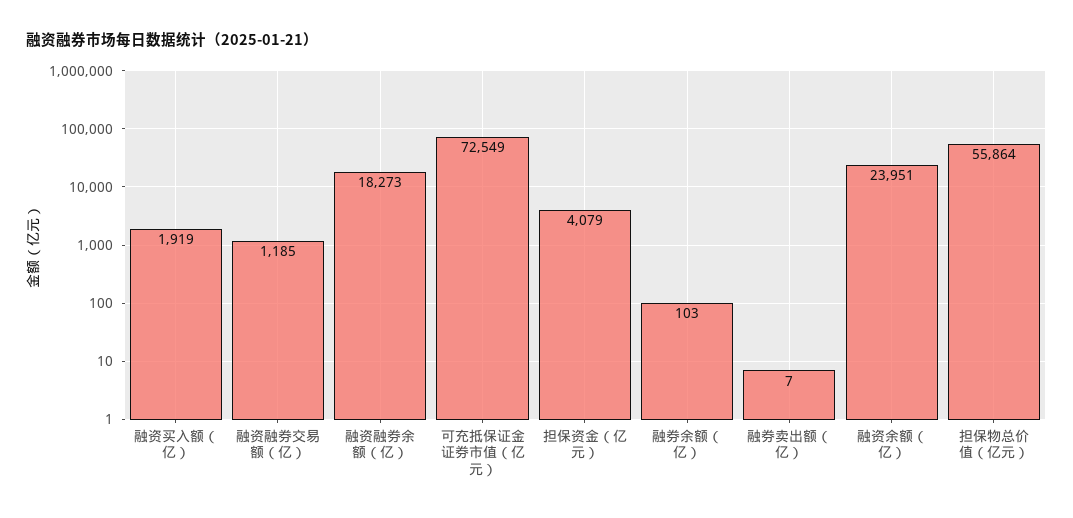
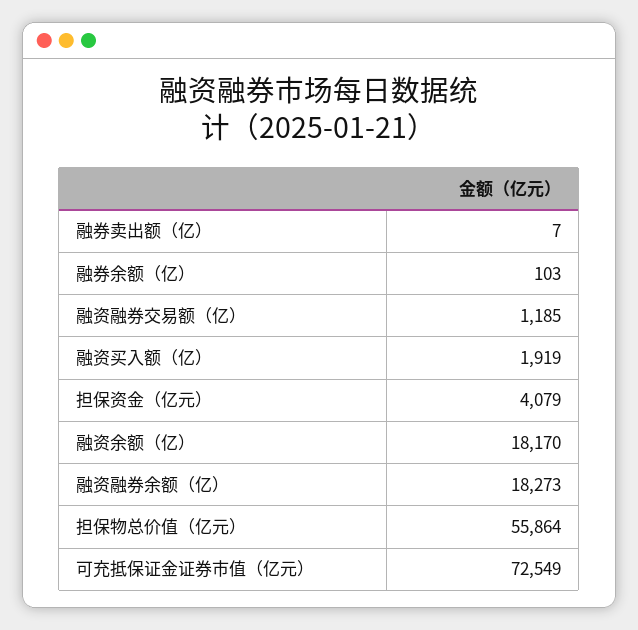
  {
    "融资买入额（亿）": 1919,
    "融资融券交易额（亿）": 1185,
    "融资融券余额（亿）": 18273,
    "可充抵保证金证券市值（亿元）": 72549,
    "担保资金（亿元）": 4079,
    "融券余额（亿）": 103,
    "融券卖出额（亿）": 7,
-   "融资余额（亿）": 23951,
+   "融资余额（亿）": 18170,
    "担保物总价值（亿元）": 55864
  }

